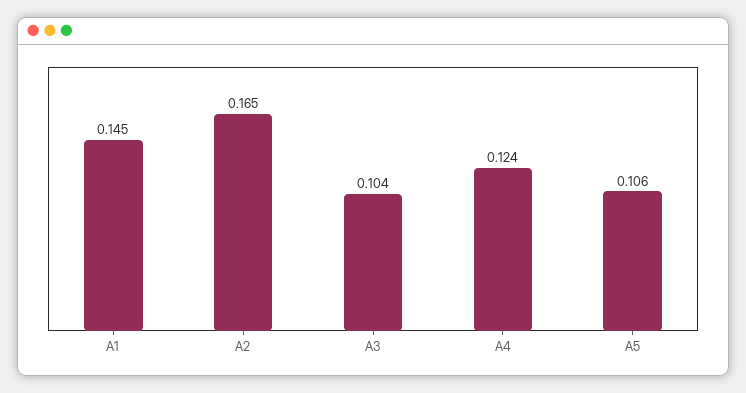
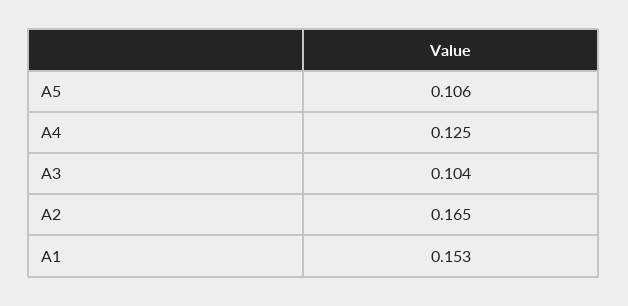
  {
-   "A1": 0.145,
+   "A1": 0.153,
    "A2": 0.165,
    "A3": 0.104,
-   "A4": 0.124,
+   "A4": 0.125,
    "A5": 0.106
  }

